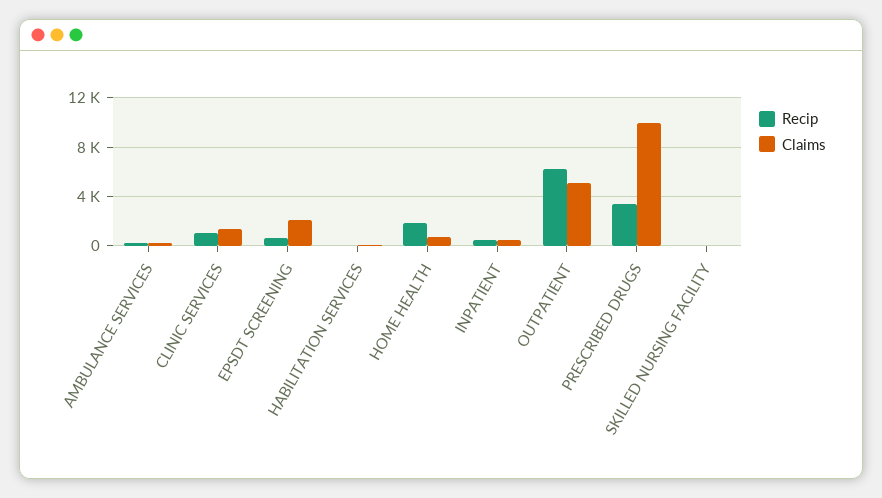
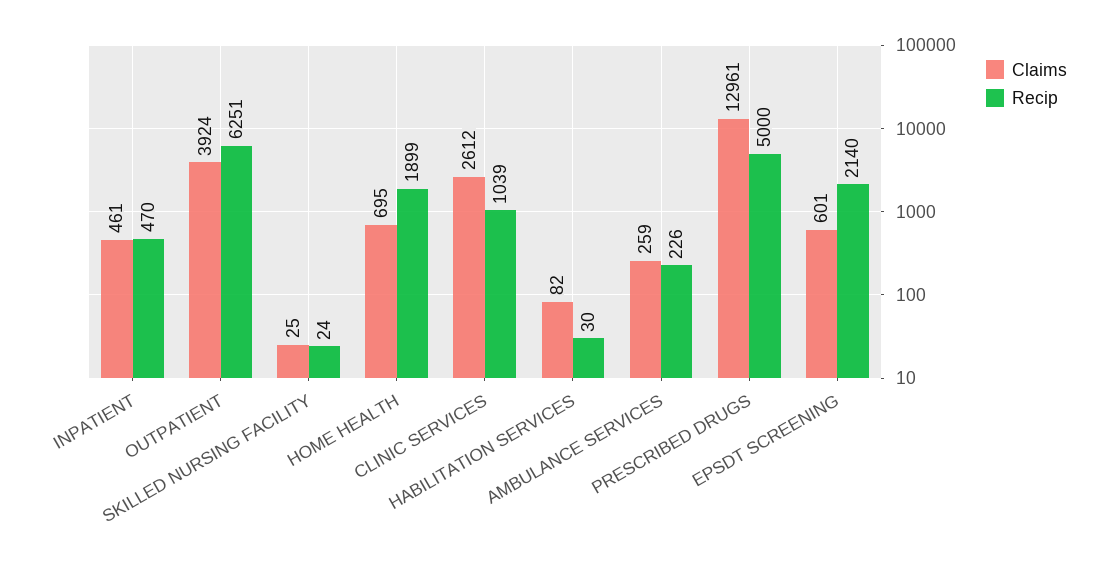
  {
    "Recip": {
      "AMBULANCE SERVICES": 226,
      "CLINIC SERVICES": 1039,
-     "EPSDT SCREENING": 500,
+     "EPSDT SCREENING": 2140,
      "HABILITATION SERVICES": 30,
      "HOME HEALTH": 1899,
      "INPATIENT": 470,
      "OUTPATIENT": 6251,
-     "PRESCRIBED DRUGS": 3500,
+     "PRESCRIBED DRUGS": 5000,
      "SKILLED NURSING FACILITY": 24
    },
    "Claims": {
      "AMBULANCE SERVICES": 259,
-     "CLINIC SERVICES": 1500,
+     "CLINIC SERVICES": 2612,
-     "EPSDT SCREENING": 2000,
+     "EPSDT SCREENING": 601,
      "HABILITATION SERVICES": 82,
      "HOME HEALTH": 695,
      "INPATIENT": 461,
-     "OUTPATIENT": 5000,
+     "OUTPATIENT": 3924,
-     "PRESCRIBED DRUGS": 10000,
+     "PRESCRIBED DRUGS": 12961,
      "SKILLED NURSING FACILITY": 25
    }
  }

